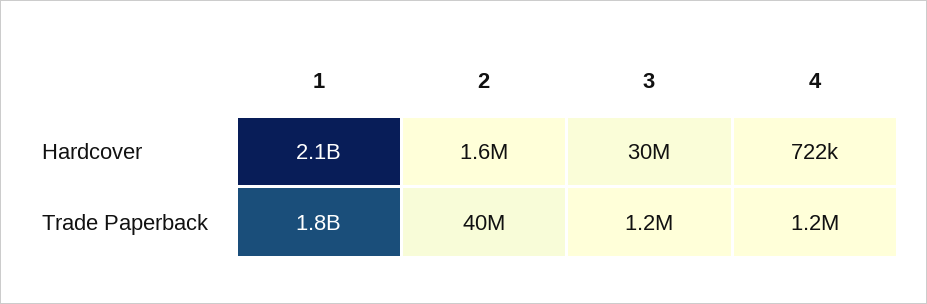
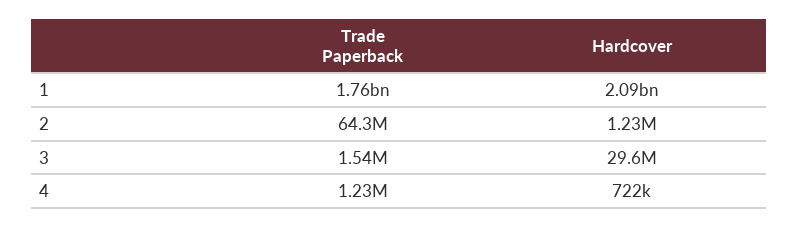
  {
    "1": {
      "Hardcover": 2090000000,
      "Trade Paperback": 1760000000
    },
    "2": {
-     "Hardcover": 1600000,
+     "Hardcover": 1230000,
-     "Trade Paperback": 40000000
+     "Trade Paperback": 64300000
    },
    "3": {
      "Hardcover": 29600000,
-     "Trade Paperback": 1200000
+     "Trade Paperback": 1540000
    },
    "4": {
      "Hardcover": 722000,
      "Trade Paperback": 1230000
    }
  }

